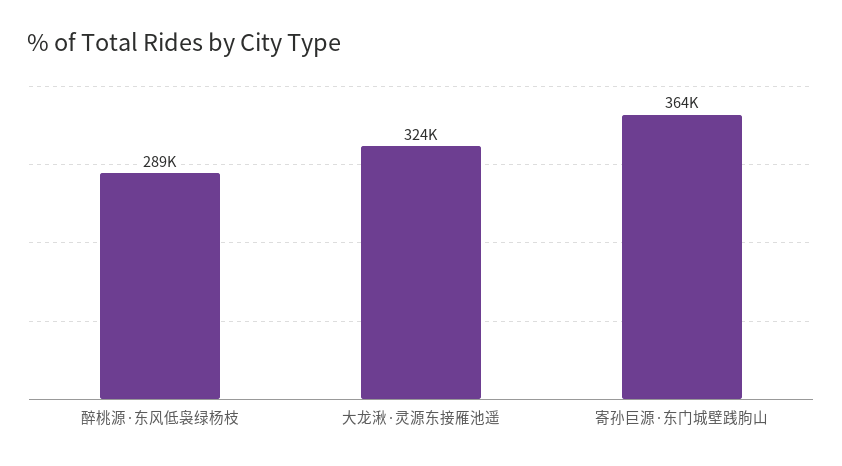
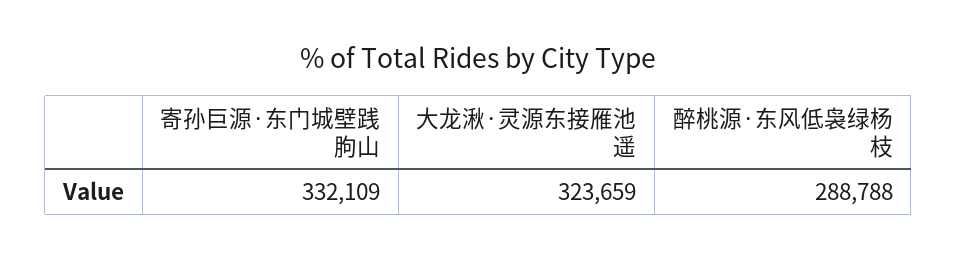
  {
    "醉桃源·东风低袅绿杨枝": 288788,
    "大龙湫·灵源东接雁池遥": 323659,
-   "寄孙巨源·东门城壁践朐山": 364000
+   "寄孙巨源·东门城壁践朐山": 332109
  }

